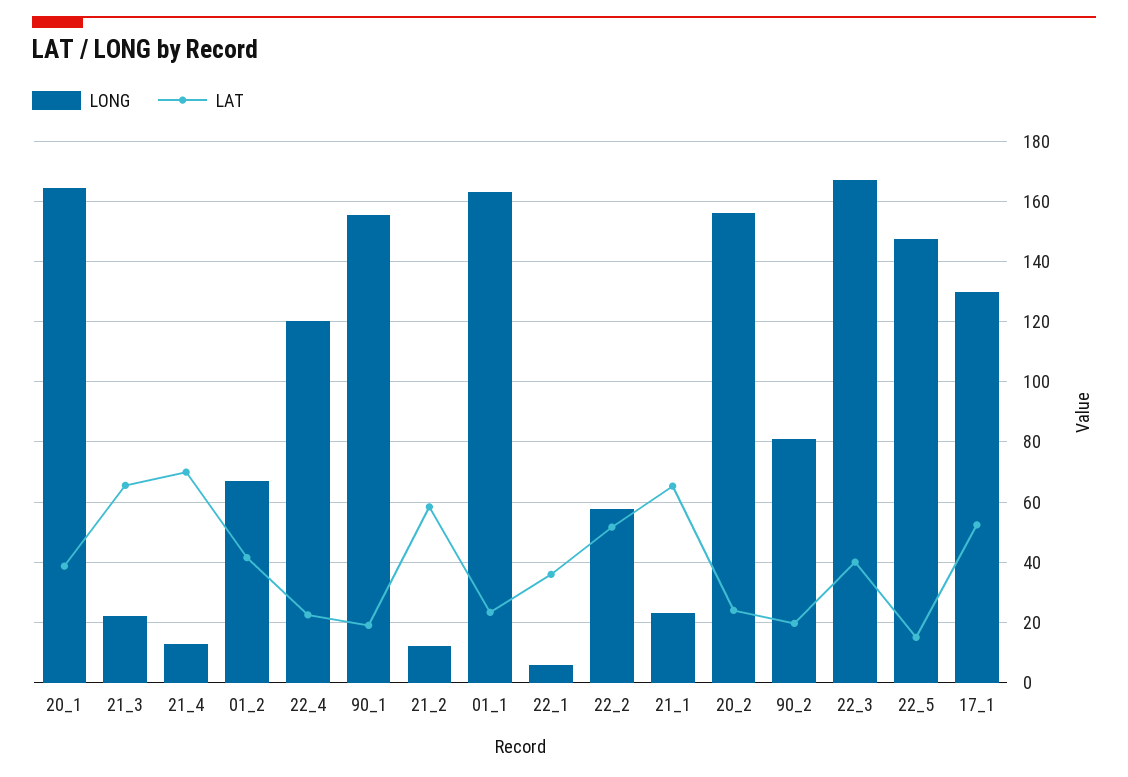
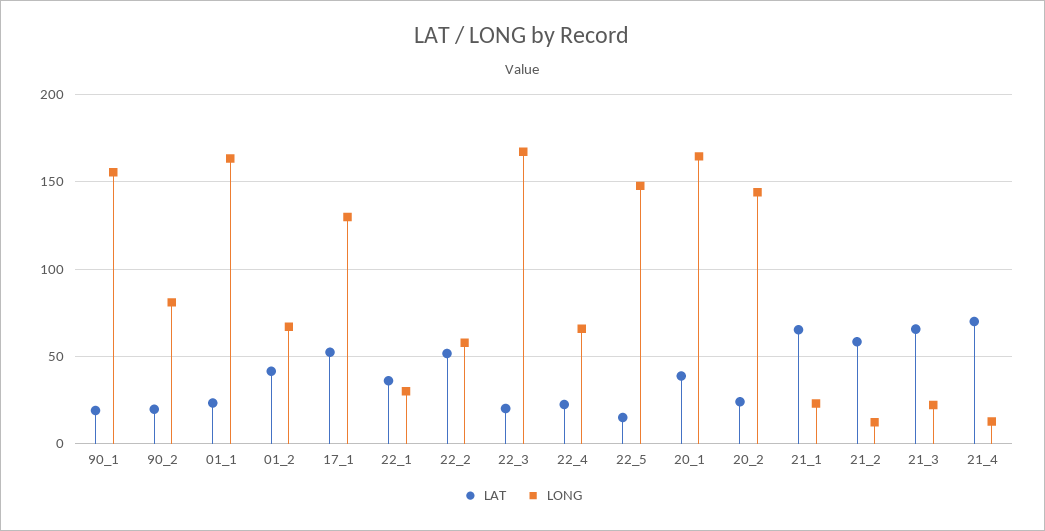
  {
    "LONG": {
      "20_1": 164,
      "21_3": 22,
      "21_4": 12,
      "01_2": 68,
-     "22_4": 120,
+     "22_4": 65,
      "90_1": 156,
      "21_2": 12,
      "01_1": 164,
-     "22_1": 6,
+     "22_1": 30,
      "22_2": 58,
      "21_1": 24,
-     "20_2": 156,
+     "20_2": 145,
      "90_2": 80,
      "22_3": 168,
      "22_5": 148,
      "17_1": 130
    },
    "LAT": {
      "20_1": 38,
      "21_3": 66,
      "21_4": 70,
      "01_2": 42,
      "22_4": 22,
      "90_1": 20,
      "21_2": 58,
      "01_1": 24,
      "22_1": 36,
      "22_2": 52,
      "21_1": 66,
      "20_2": 24,
      "90_2": 20,
-     "22_3": 40,
+     "22_3": 20,
      "22_5": 16,
      "17_1": 52
    }
  }

